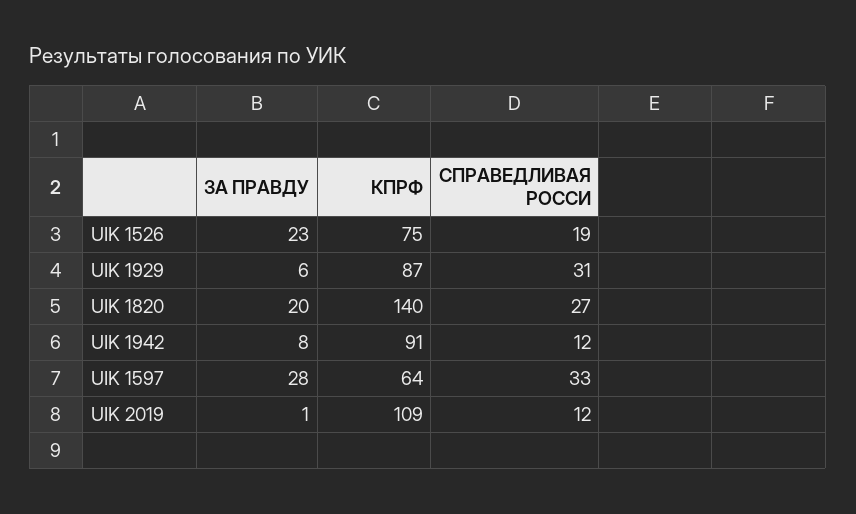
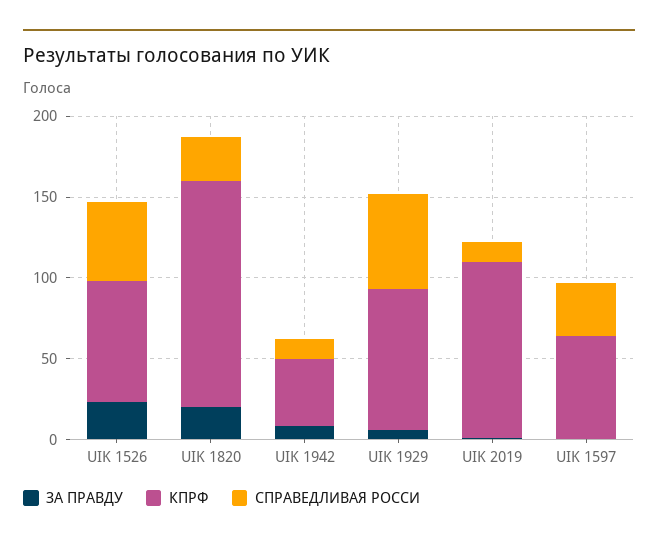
  {
    "ЗА ПРАВДУ": {
      "UIK 1526": 23,
      "UIK 1929": 6,
      "UIK 1820": 20,
      "UIK 1942": 8,
-     "UIK 1597": 28,
+     "UIK 1597": 0,
      "UIK 2019": 1
    },
    "КПРФ": {
      "UIK 1526": 75,
      "UIK 1929": 87,
      "UIK 1820": 140,
-     "UIK 1942": 91,
+     "UIK 1942": 40,
      "UIK 1597": 64,
      "UIK 2019": 109
    },
    "СПРАВЕДЛИВАЯ РОССИ": {
-     "UIK 1526": 19,
+     "UIK 1526": 50,
-     "UIK 1929": 31,
+     "UIK 1929": 60,
      "UIK 1820": 27,
      "UIK 1942": 12,
      "UIK 1597": 33,
      "UIK 2019": 12
    }
  }

